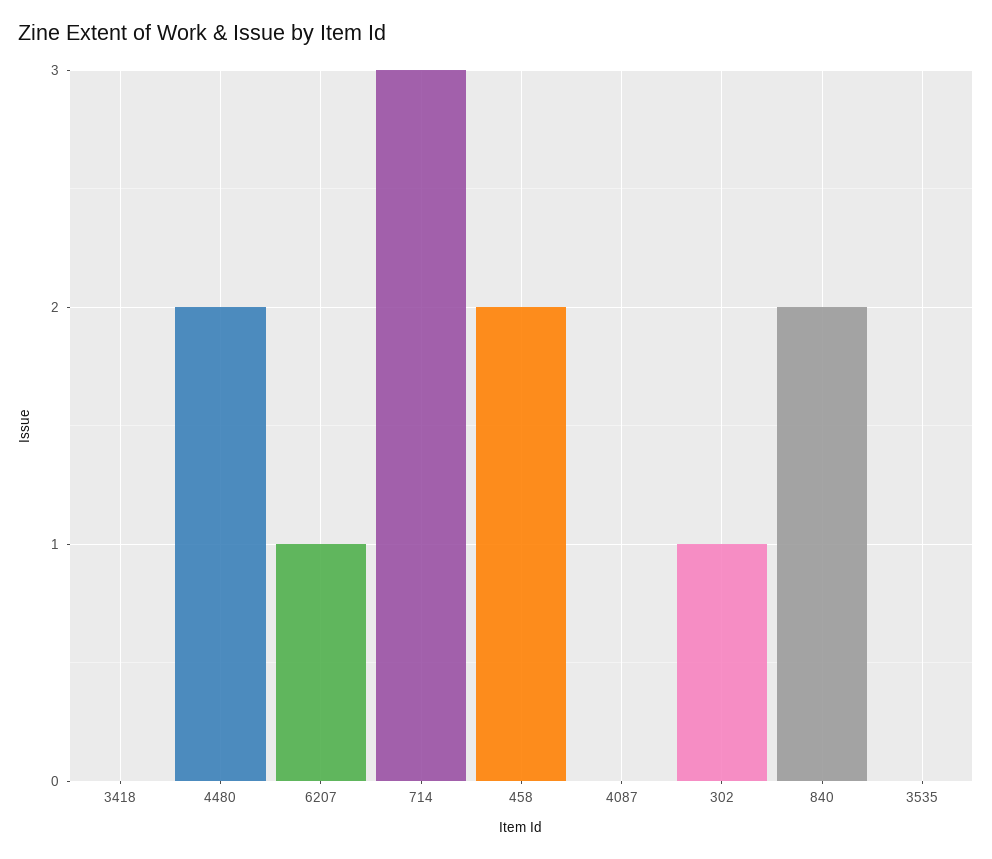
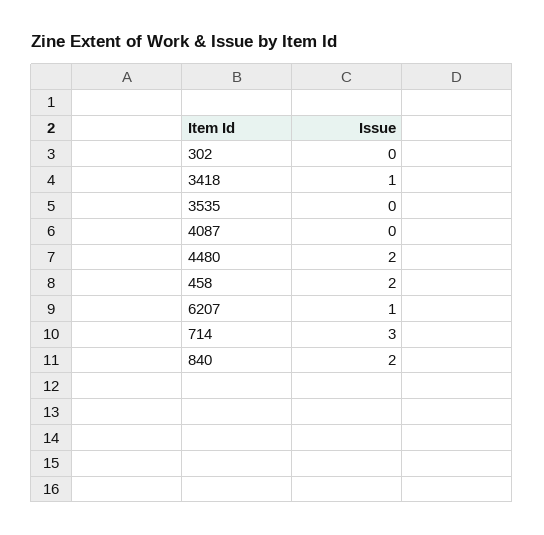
  {
-   "3418": 0,
+   "3418": 1,
    "4480": 2,
    "6207": 1,
    "714": 3,
    "458": 2,
    "4087": 0,
-   "302": 1,
+   "302": 0,
    "840": 2,
    "3535": 0
  }

